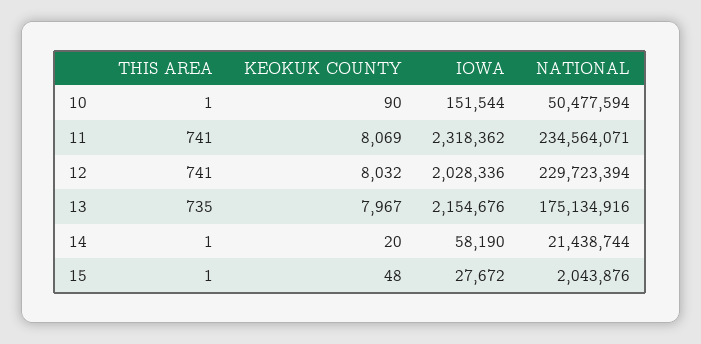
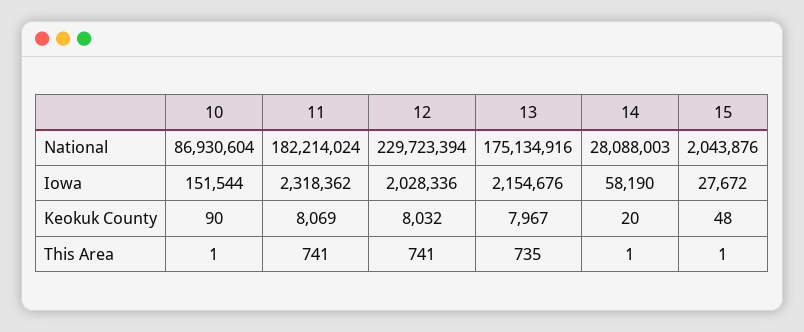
  {
    "THIS AREA": {
      "10": 1,
      "11": 741,
      "12": 741,
      "13": 735,
      "14": 1,
      "15": 1
    },
    "KEOKUK COUNTY": {
      "10": 90,
      "11": 8069,
      "12": 8032,
      "13": 7967,
      "14": 20,
      "15": 48
    },
    "IOWA": {
      "10": 151544,
      "11": 2318362,
      "12": 2028336,
      "13": 2154676,
      "14": 58190,
      "15": 27672
    },
    "NATIONAL": {
-     "10": 50477594,
+     "10": 86930604,
-     "11": 234564071,
+     "11": 182214024,
      "12": 229723394,
      "13": 175134916,
-     "14": 21438744,
+     "14": 28088003,
      "15": 2043876
    }
  }

